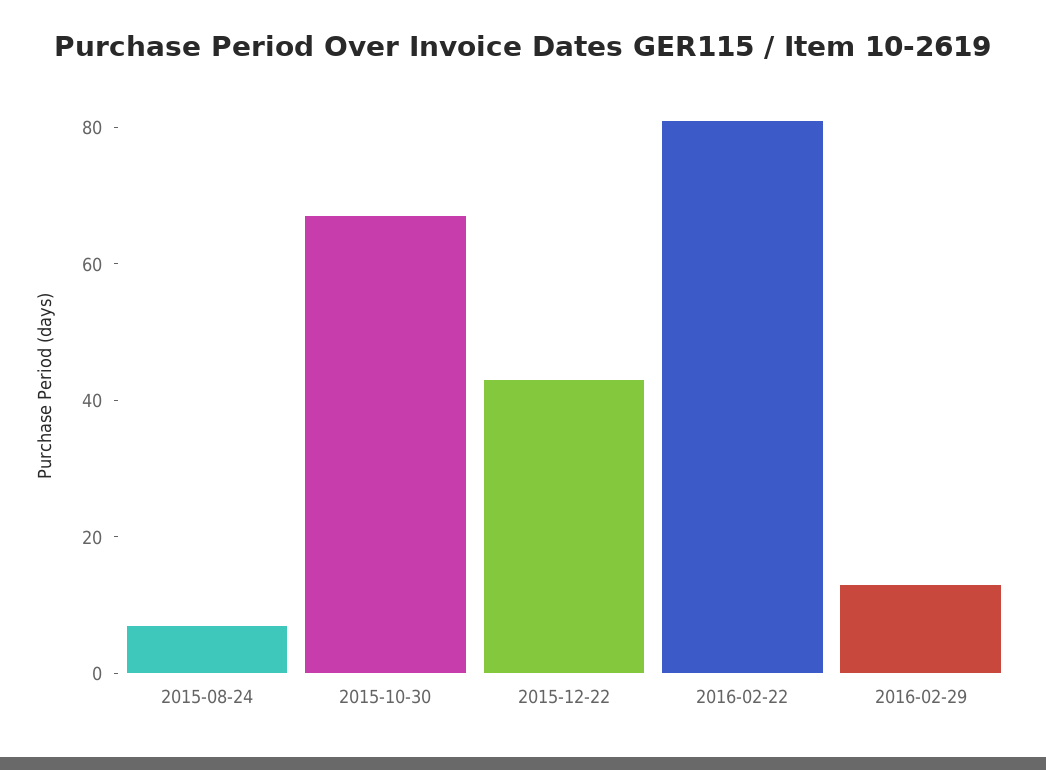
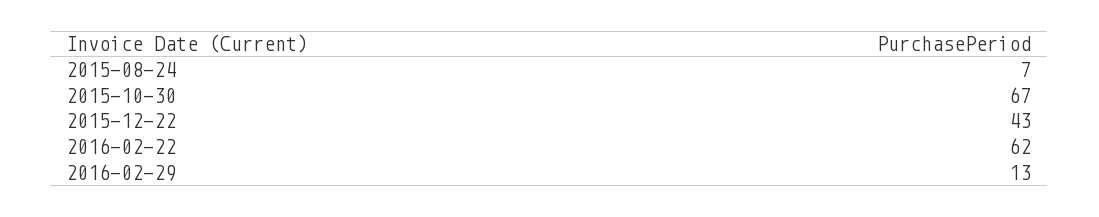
  {
    "2015-08-24": 7,
    "2015-10-30": 67,
    "2015-12-22": 43,
-   "2016-02-22": 80,
+   "2016-02-22": 62,
    "2016-02-29": 13
  }

